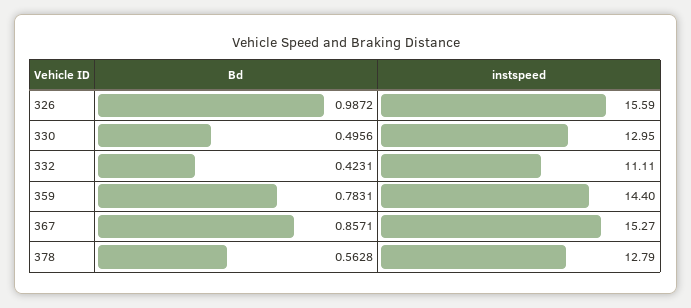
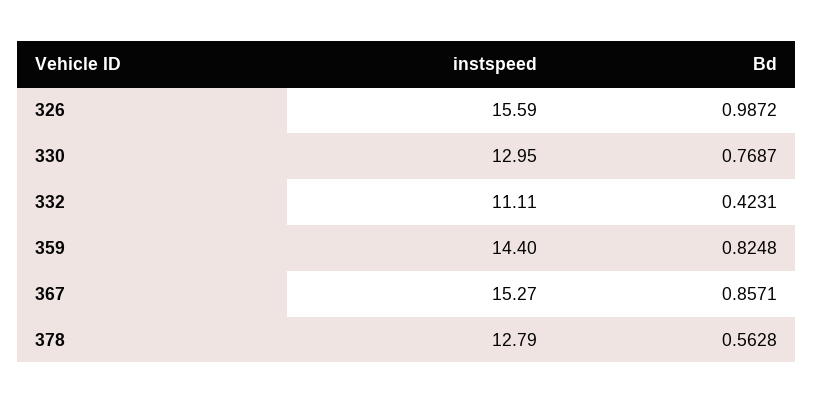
  {
    "Bd": {
      "326": 0.9872,
-     "330": 0.4956,
+     "330": 0.7687,
      "332": 0.4231,
-     "359": 0.7831,
+     "359": 0.8248,
      "367": 0.8571,
      "378": 0.5628
    },
    "instspeed": {
      "326": 15.59,
      "330": 12.95,
      "332": 11.11,
      "359": 14.4,
      "367": 15.27,
      "378": 12.79
    }
  }

